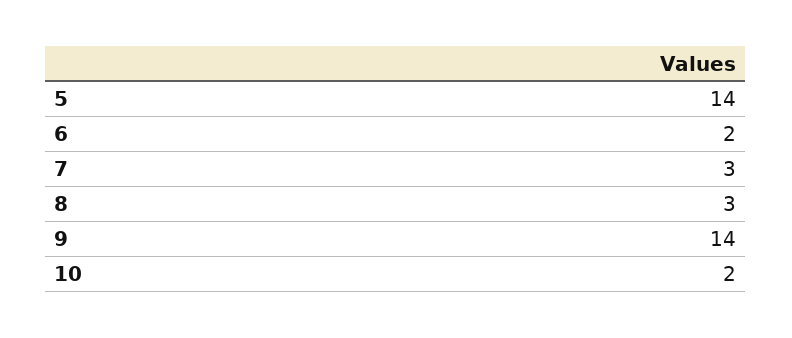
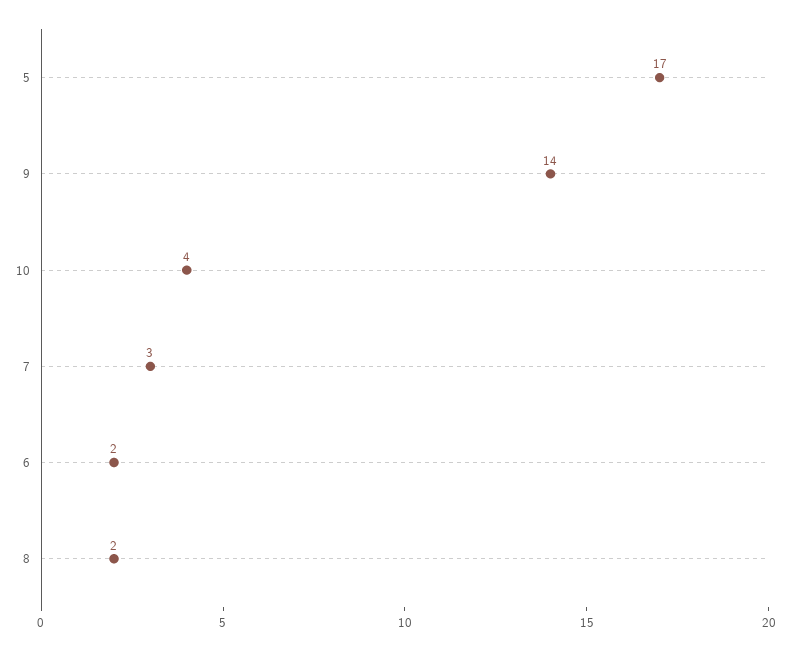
  {
-   "5": 14,
+   "5": 17,
    "6": 2,
    "7": 3,
-   "8": 3,
+   "8": 2,
    "9": 14,
-   "10": 2
+   "10": 4
  }

